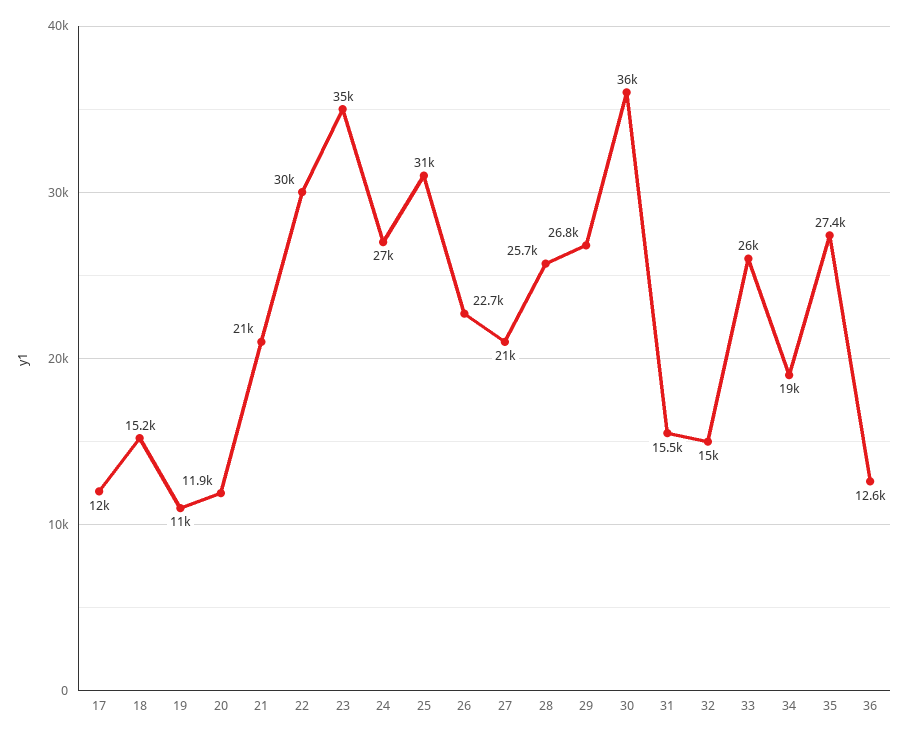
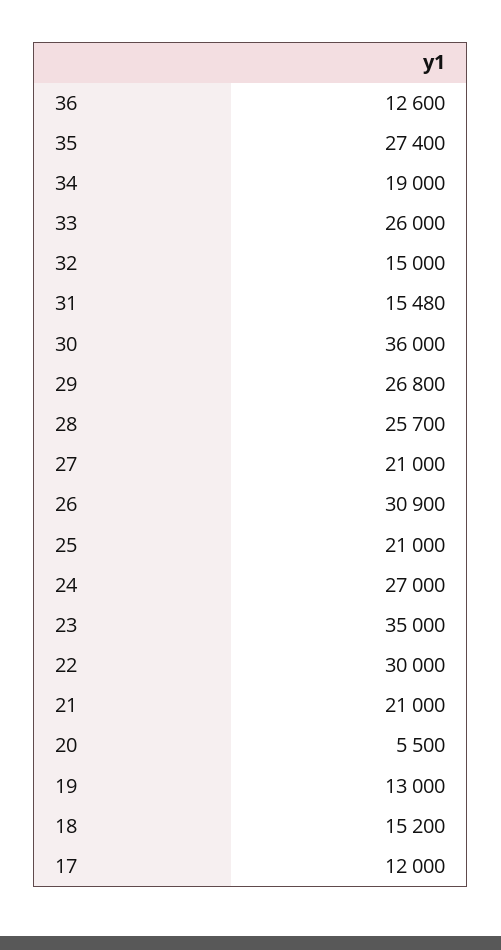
  {
    "17": 12000,
    "18": 15200,
-   "19": 11000,
+   "19": 13000,
-   "20": 11900,
+   "20": 5500,
    "21": 21000,
    "22": 30000,
    "23": 35000,
    "24": 27000,
-   "25": 31000,
+   "25": 21000,
-   "26": 22700,
+   "26": 30900,
    "27": 21000,
    "28": 25700,
    "29": 26800,
    "30": 36000,
    "31": 15480,
    "32": 15000,
    "33": 26000,
    "34": 19000,
    "35": 27400,
    "36": 12600
  }

